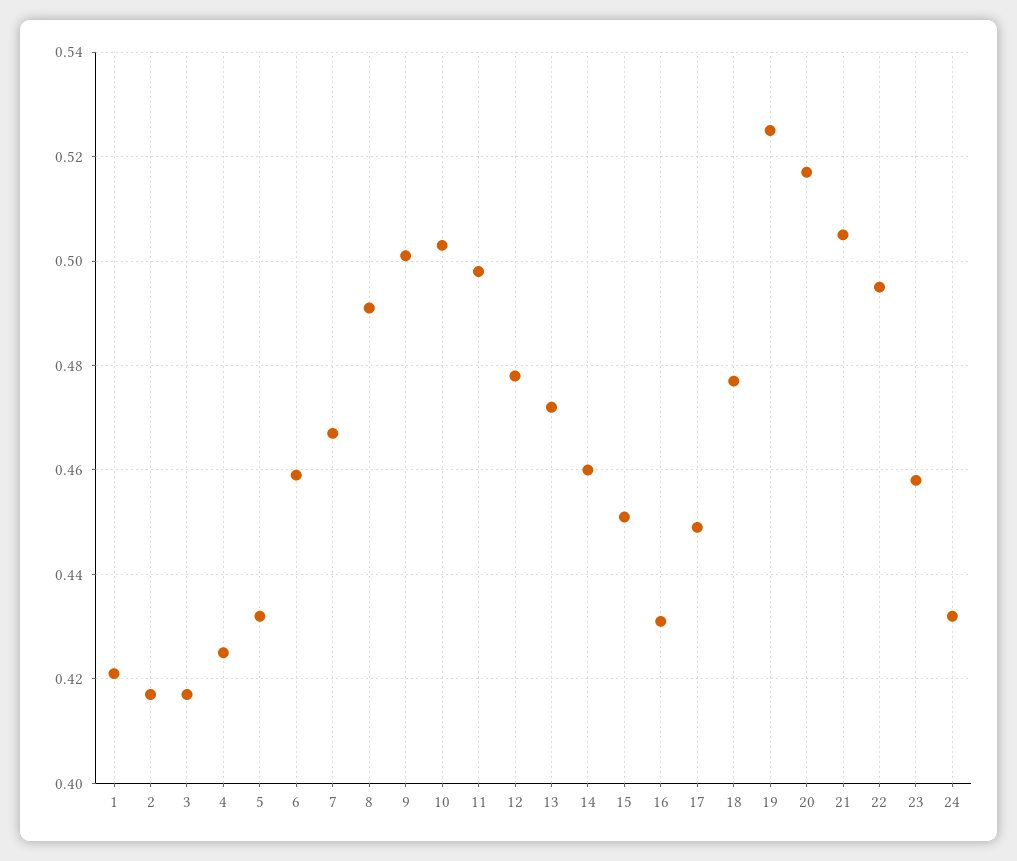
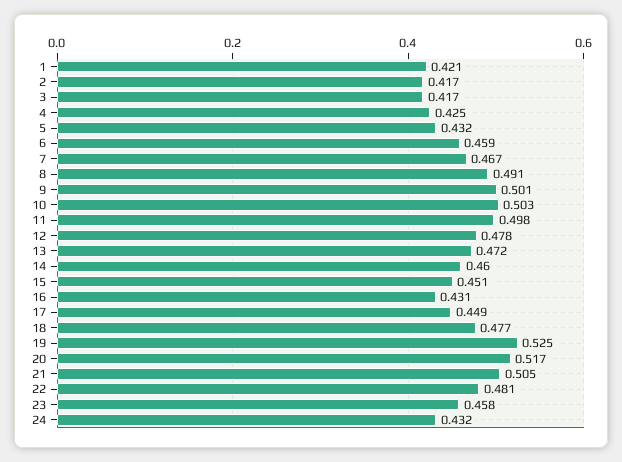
  {
    "1": 0.421,
    "2": 0.417,
    "3": 0.417,
    "4": 0.425,
    "5": 0.432,
    "6": 0.459,
    "7": 0.467,
    "8": 0.491,
    "9": 0.501,
    "10": 0.503,
    "11": 0.498,
    "12": 0.478,
    "13": 0.472,
    "14": 0.46,
    "15": 0.451,
    "16": 0.431,
    "17": 0.449,
    "18": 0.477,
    "19": 0.525,
    "20": 0.517,
    "21": 0.505,
-   "22": 0.495,
+   "22": 0.481,
    "23": 0.458,
    "24": 0.432
  }

